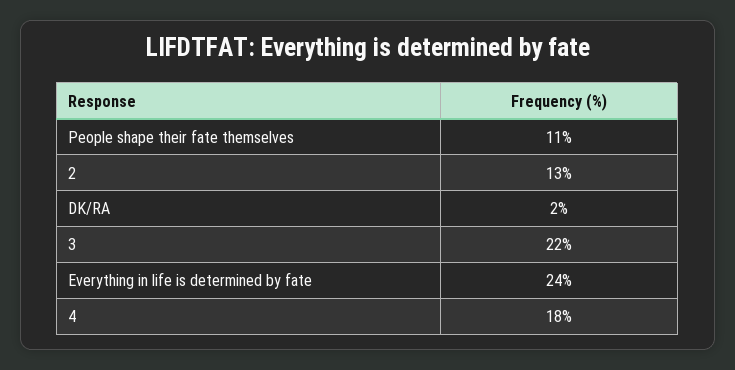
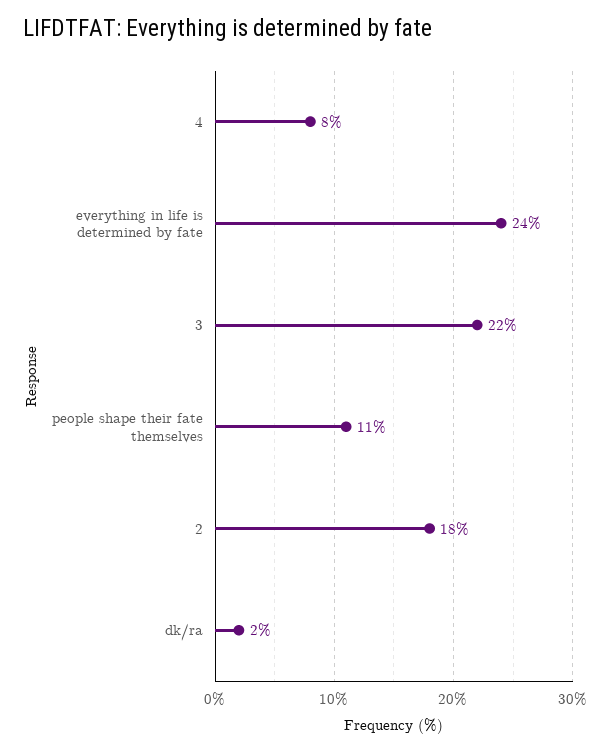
  {
    "People shape their fate themselves": 11,
-   "2": 13,
+   "2": 18,
    "DK/RA": 2,
    "3": 22,
    "Everything in life is determined by fate": 24,
-   "4": 18
+   "4": 8
  }

